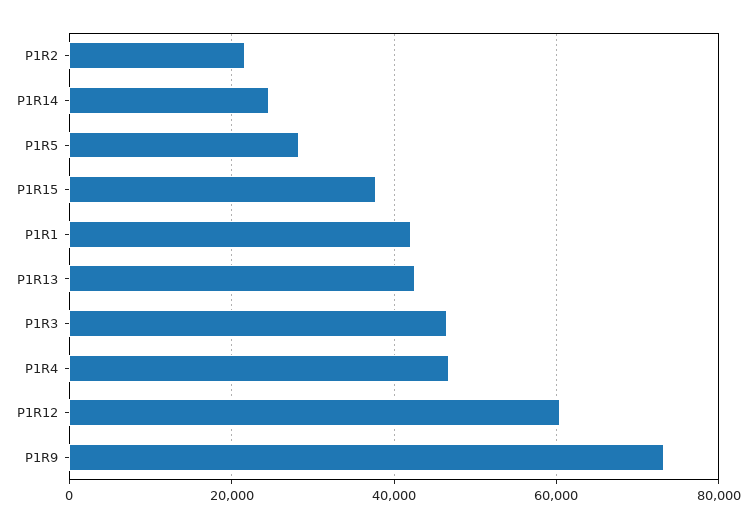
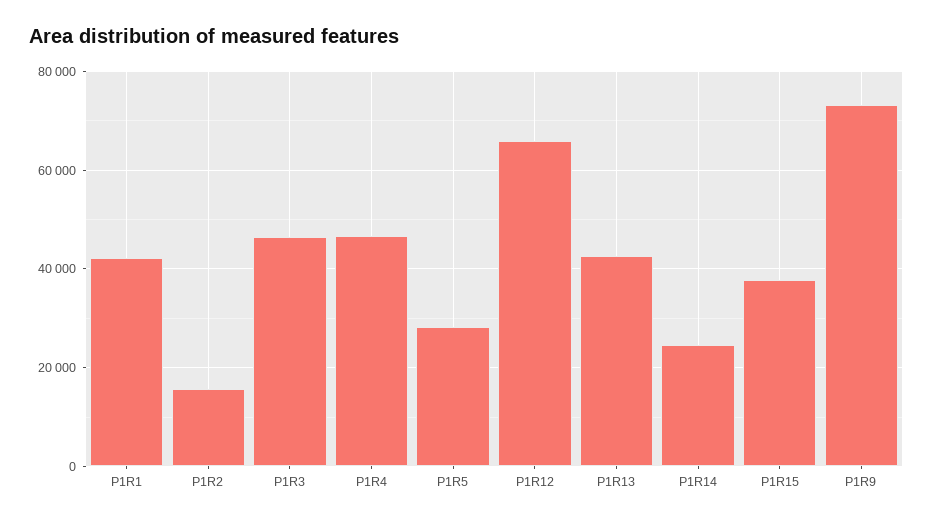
  {
-   "P1R2": 22000,
+   "P1R2": 16000,
    "P1R14": 24000,
    "P1R5": 28000,
    "P1R15": 38000,
    "P1R1": 42000,
    "P1R13": 42000,
    "P1R3": 46000,
    "P1R4": 46000,
-   "P1R12": 60000,
+   "P1R12": 66000,
    "P1R9": 74000
  }

